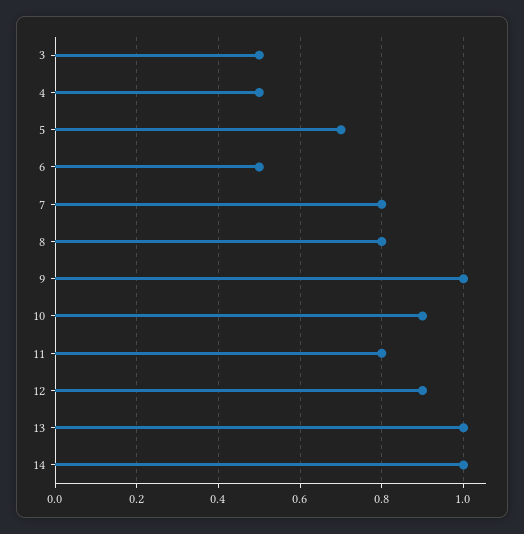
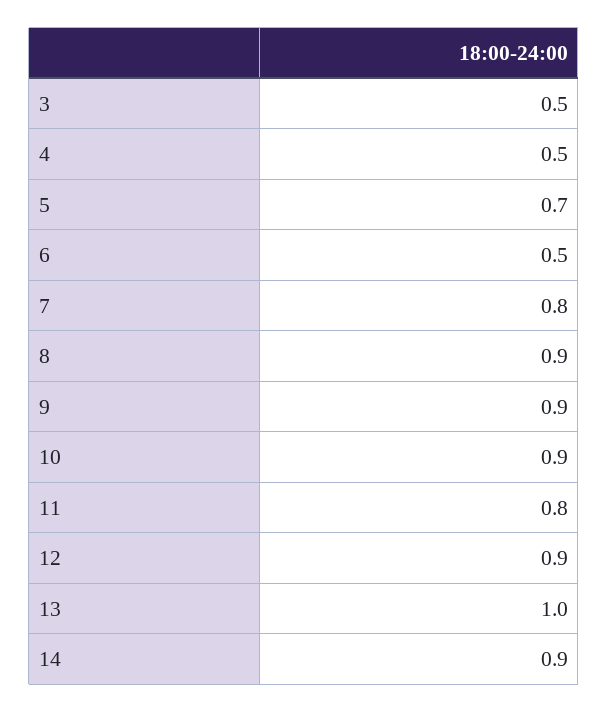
  {
    "3": 0.5,
    "4": 0.5,
    "5": 0.7,
    "6": 0.5,
    "7": 0.8,
-   "8": 0.8,
+   "8": 0.9,
-   "9": 1,
+   "9": 0.9,
    "10": 0.9,
    "11": 0.8,
    "12": 0.9,
    "13": 1,
-   "14": 1
+   "14": 0.9
  }

